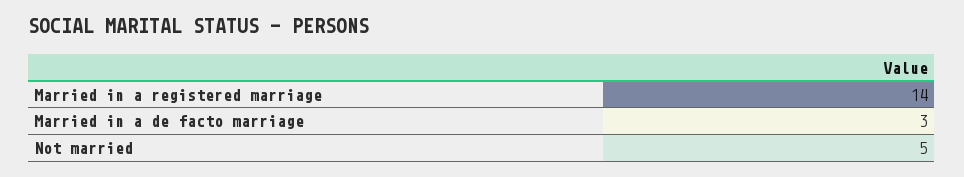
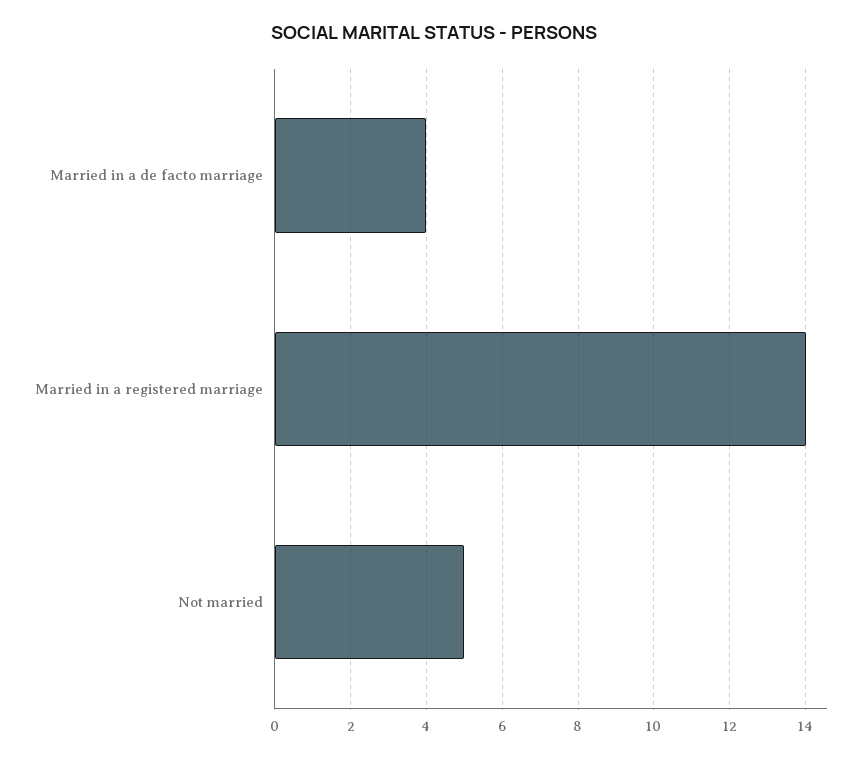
  {
    "Married in a registered marriage": 14,
-   "Married in a de facto marriage": 3,
+   "Married in a de facto marriage": 4,
    "Not married": 5
  }

